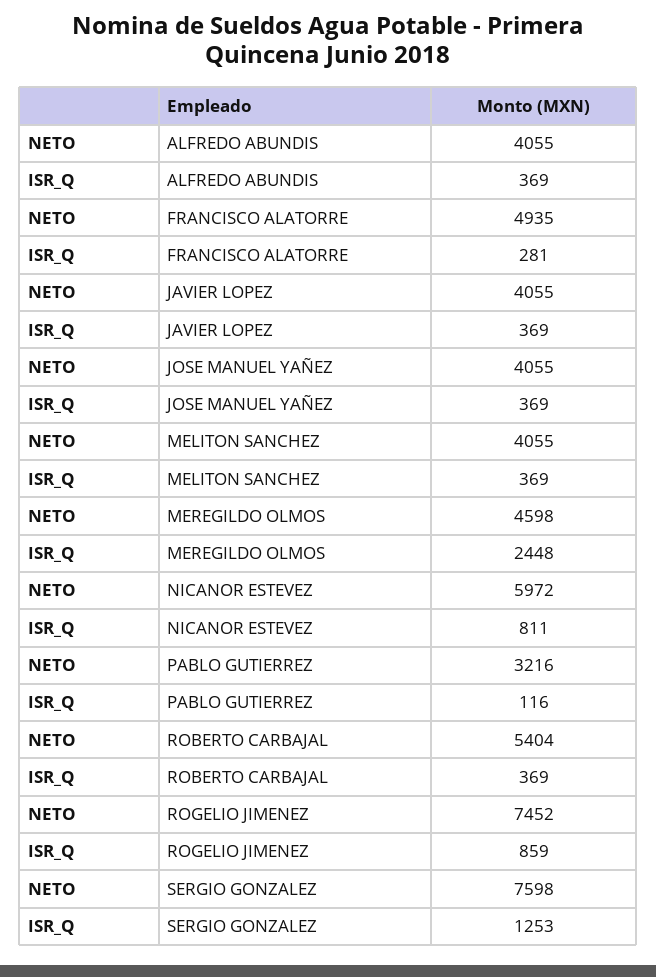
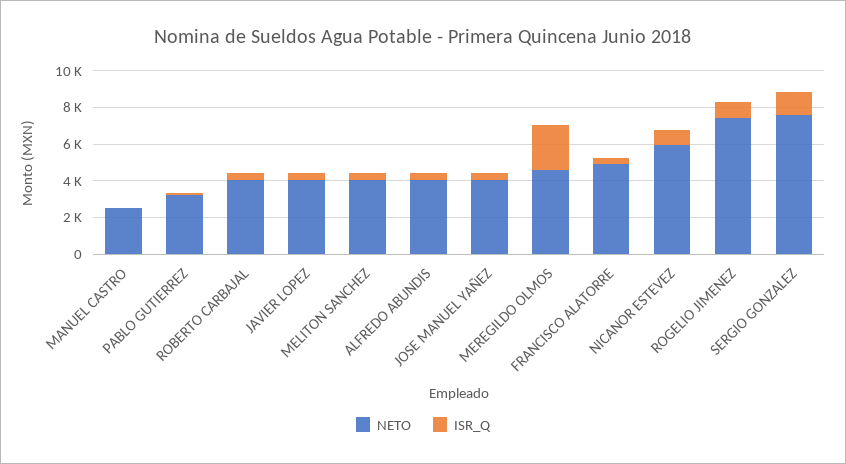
  {
    "NETO": {
      "ALFREDO ABUNDIS": 4055,
      "FRANCISCO ALATORRE": 4935,
      "JAVIER LOPEZ": 4055,
      "JOSE MANUEL YAÑEZ": 4055,
      "MELITON SANCHEZ": 4055,
      "MEREGILDO OLMOS": 4598,
      "NICANOR ESTEVEZ": 5972,
      "PABLO GUTIERREZ": 3216,
-     "ROBERTO CARBAJAL": 5404,
+     "ROBERTO CARBAJAL": 4000,
      "ROGELIO JIMENEZ": 7452,
-     "SERGIO GONZALEZ": 7598
+     "SERGIO GONZALEZ": 7598,
+     "MANUEL CASTRO": 2500
    },
    "ISR_Q": {
      "ALFREDO ABUNDIS": 369,
      "FRANCISCO ALATORRE": 281,
      "JAVIER LOPEZ": 369,
      "JOSE MANUEL YAÑEZ": 369,
      "MELITON SANCHEZ": 369,
      "MEREGILDO OLMOS": 2448,
      "NICANOR ESTEVEZ": 811,
      "PABLO GUTIERREZ": 116,
      "ROBERTO CARBAJAL": 369,
      "ROGELIO JIMENEZ": 859,
-     "SERGIO GONZALEZ": 1253
+     "SERGIO GONZALEZ": 1253,
+     "MANUEL CASTRO": 0
    }
  }

